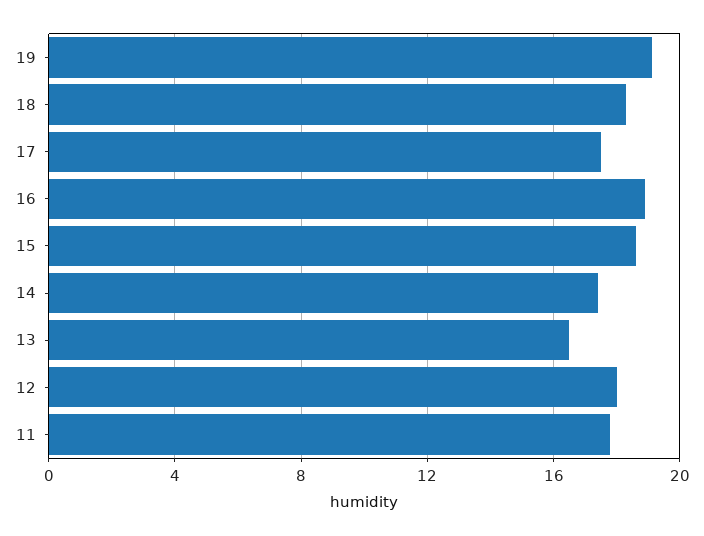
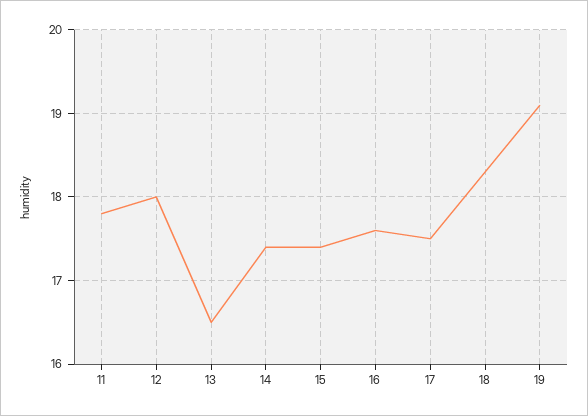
  {
    "19": 19.1,
    "18": 18.3,
    "17": 17.5,
-   "16": 19,
+   "16": 17.6,
-   "15": 18.5,
+   "15": 17.4,
    "14": 17.4,
    "13": 16.5,
    "12": 18,
    "11": 17.8
  }

